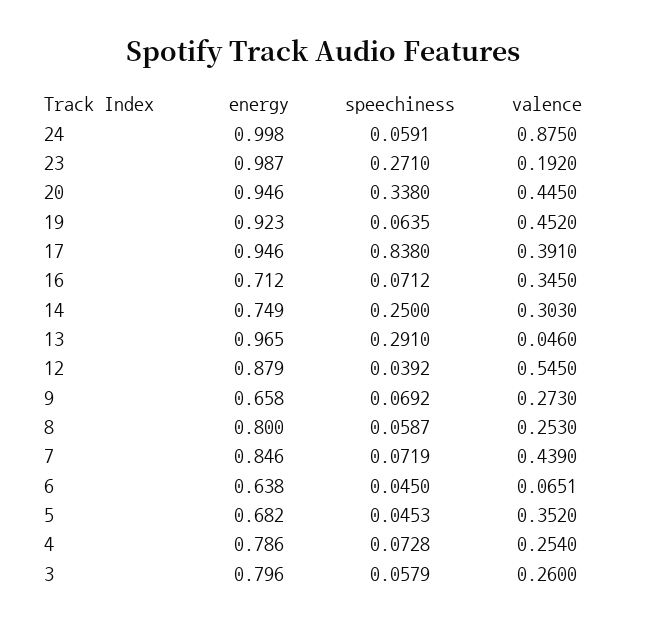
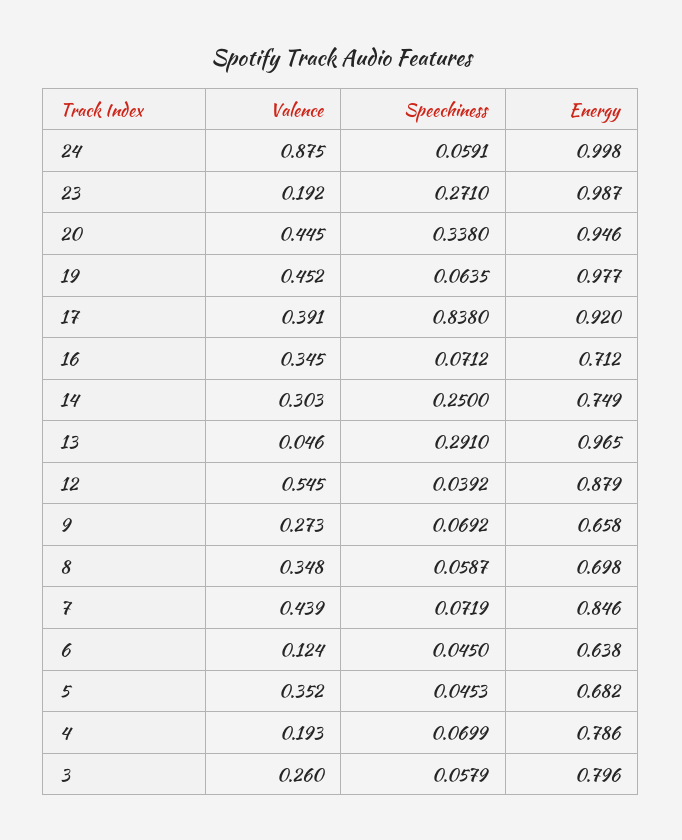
  {
    "energy": {
      "24": 0.998,
      "23": 0.987,
      "20": 0.946,
-     "19": 0.923,
+     "19": 0.977,
-     "17": 0.946,
+     "17": 0.92,
      "16": 0.712,
      "14": 0.749,
      "13": 0.965,
      "12": 0.879,
      "9": 0.658,
-     "8": 0.8,
+     "8": 0.698,
      "7": 0.846,
      "6": 0.638,
      "5": 0.682,
      "4": 0.786,
      "3": 0.796
    },
    "speechiness": {
      "24": 0.0591,
      "23": 0.271,
      "20": 0.338,
      "19": 0.0635,
      "17": 0.838,
      "16": 0.0712,
      "14": 0.25,
      "13": 0.291,
      "12": 0.0392,
      "9": 0.0692,
      "8": 0.0587,
      "7": 0.0719,
      "6": 0.045,
      "5": 0.0453,
-     "4": 0.0728,
+     "4": 0.0699,
      "3": 0.0579
    },
    "valence": {
      "24": 0.875,
      "23": 0.192,
      "20": 0.445,
      "19": 0.452,
      "17": 0.391,
      "16": 0.345,
      "14": 0.303,
      "13": 0.046,
      "12": 0.545,
      "9": 0.273,
-     "8": 0.253,
+     "8": 0.348,
      "7": 0.439,
-     "6": 0.0651,
+     "6": 0.124,
      "5": 0.352,
-     "4": 0.254,
+     "4": 0.193,
      "3": 0.26
    }
  }

